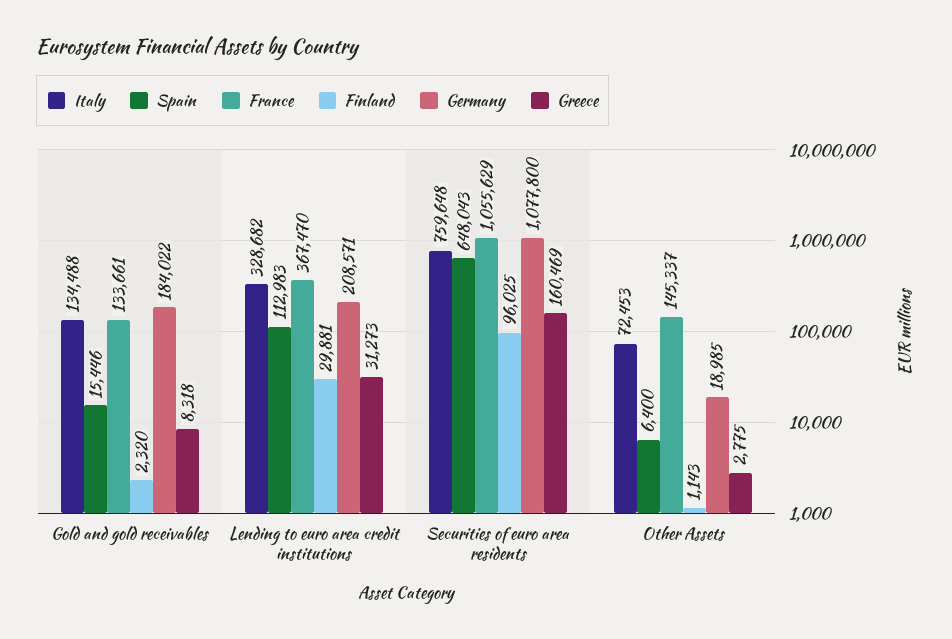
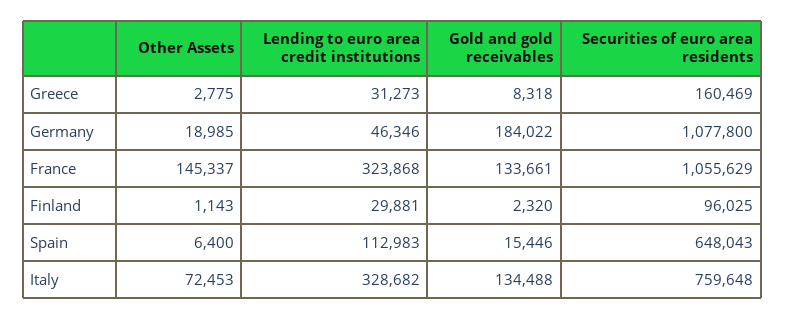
  {
    "Italy": {
      "Gold and gold receivables": 134488,
      "Lending to euro area credit institutions": 328682,
      "Securities of euro area residents": 759648,
      "Other Assets": 72453
    },
    "Spain": {
      "Gold and gold receivables": 15446,
      "Lending to euro area credit institutions": 112983,
      "Securities of euro area residents": 648043,
      "Other Assets": 6400
    },
    "France": {
      "Gold and gold receivables": 133661,
-     "Lending to euro area credit institutions": 367470,
+     "Lending to euro area credit institutions": 323868,
      "Securities of euro area residents": 1055629,
      "Other Assets": 145337
    },
    "Finland": {
      "Gold and gold receivables": 2320,
      "Lending to euro area credit institutions": 29881,
      "Securities of euro area residents": 96025,
      "Other Assets": 1143
    },
    "Germany": {
      "Gold and gold receivables": 184022,
-     "Lending to euro area credit institutions": 208571,
+     "Lending to euro area credit institutions": 46346,
      "Securities of euro area residents": 1077800,
      "Other Assets": 18985
    },
    "Greece": {
      "Gold and gold receivables": 8318,
      "Lending to euro area credit institutions": 31273,
      "Securities of euro area residents": 160469,
      "Other Assets": 2775
    }
  }

